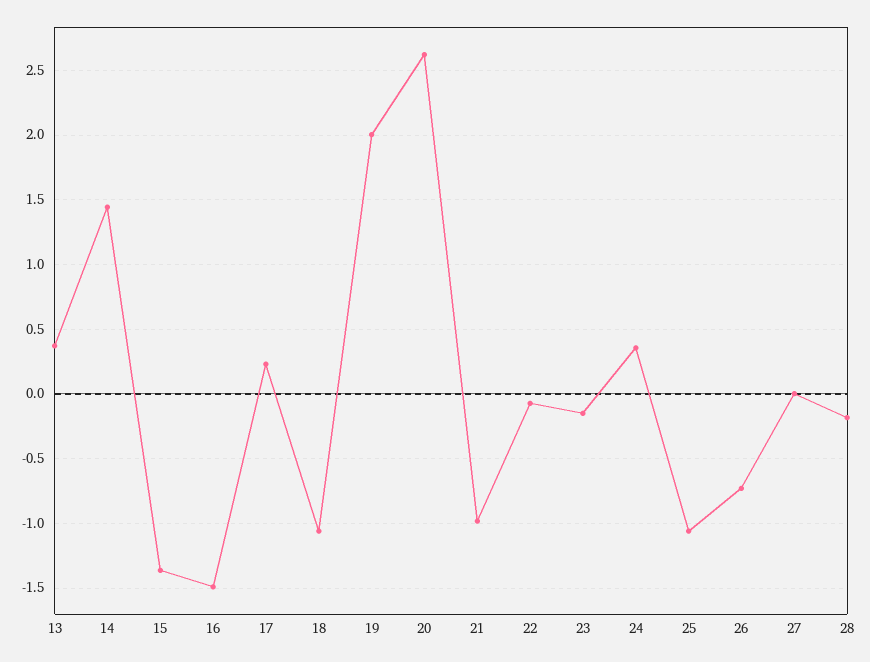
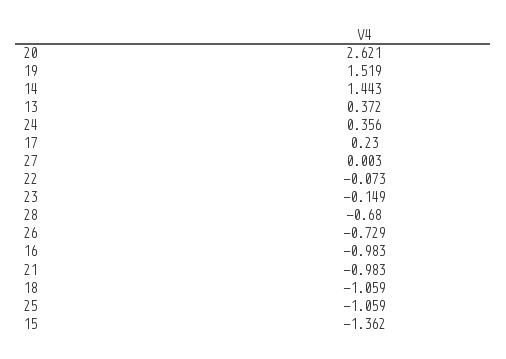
  {
    "13": 0.372,
    "14": 1.443,
    "15": -1.362,
-   "16": -1.5,
+   "16": -0.983,
    "17": 0.23,
    "18": -1.059,
-   "19": 2,
+   "19": 1.519,
    "20": 2.621,
    "21": -0.983,
    "22": -0.073,
    "23": -0.149,
    "24": 0.356,
    "25": -1.059,
    "26": -0.729,
    "27": 0.003,
-   "28": -0.2
+   "28": -0.68
  }

